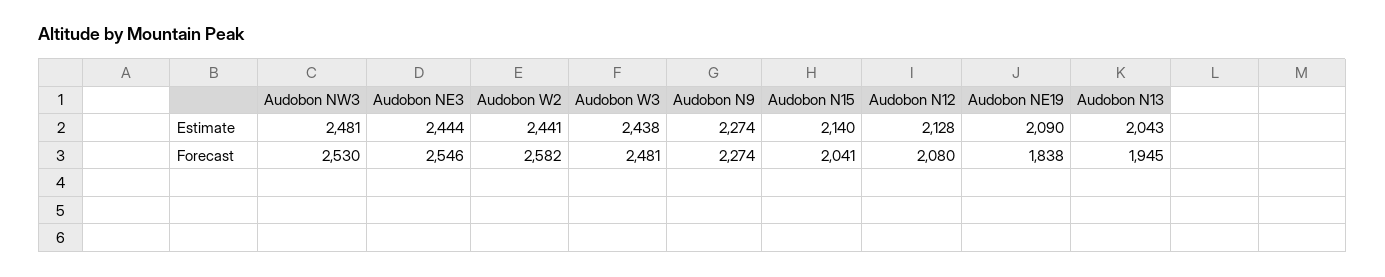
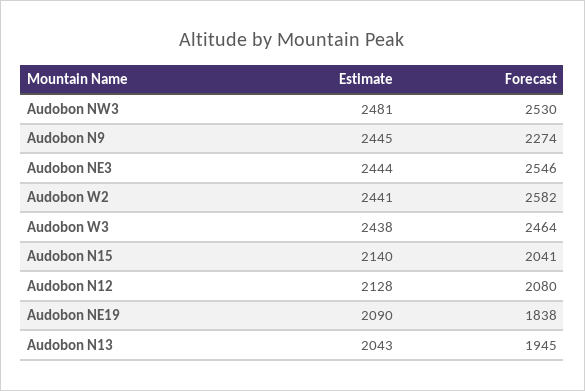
  {
    "Audobon NW3": {
      "Estimate": 2481,
      "Forecast": 2530
    },
    "Audobon NE3": {
      "Estimate": 2444,
      "Forecast": 2546
    },
    "Audobon W2": {
      "Estimate": 2441,
      "Forecast": 2582
    },
    "Audobon W3": {
      "Estimate": 2438,
-     "Forecast": 2481
+     "Forecast": 2464
    },
    "Audobon N9": {
-     "Estimate": 2274,
+     "Estimate": 2445,
      "Forecast": 2274
    },
    "Audobon N15": {
      "Estimate": 2140,
      "Forecast": 2041
    },
    "Audobon N12": {
      "Estimate": 2128,
      "Forecast": 2080
    },
    "Audobon NE19": {
      "Estimate": 2090,
      "Forecast": 1838
    },
    "Audobon N13": {
      "Estimate": 2043,
      "Forecast": 1945
    }
  }

